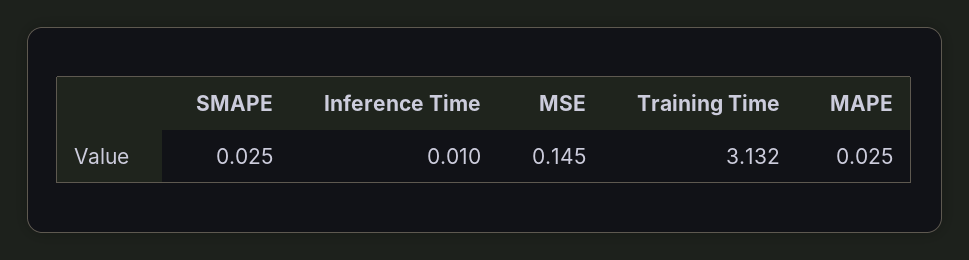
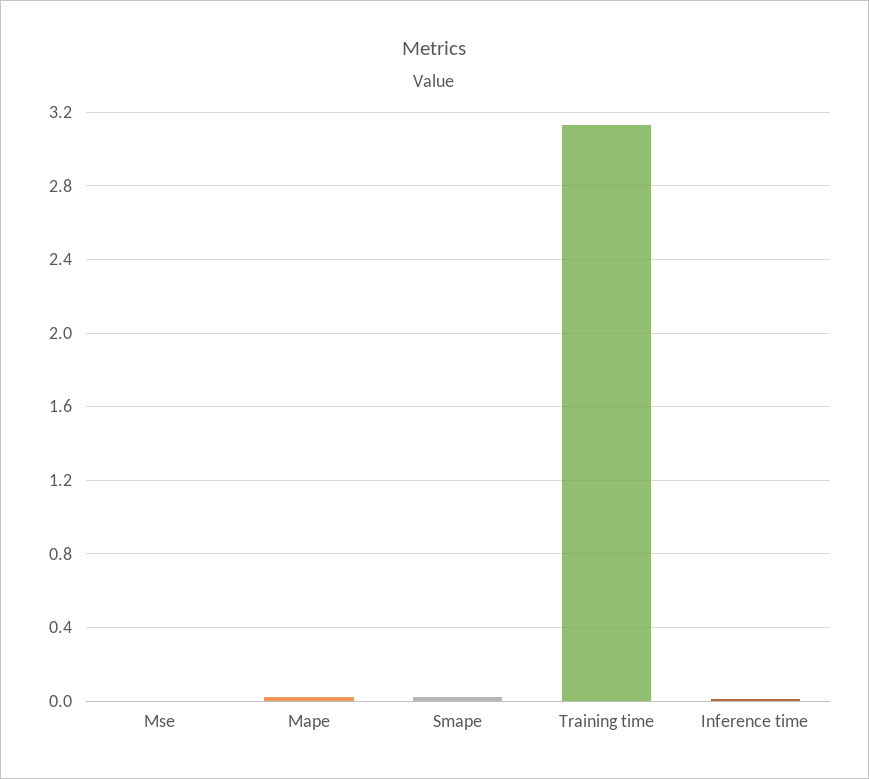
  {
    "SMAPE": 0.025,
    "Inference Time": 0.01,
-   "MSE": 0.145,
+   "MSE": 0,
    "Training Time": 3.132,
    "MAPE": 0.025
  }

